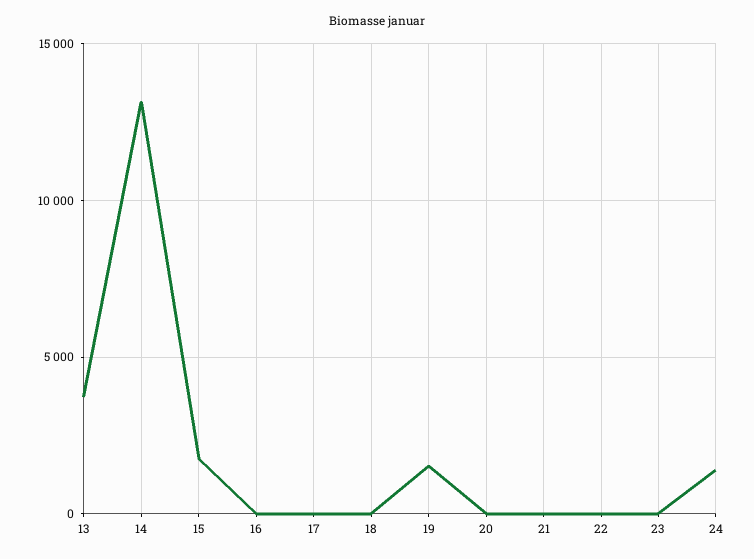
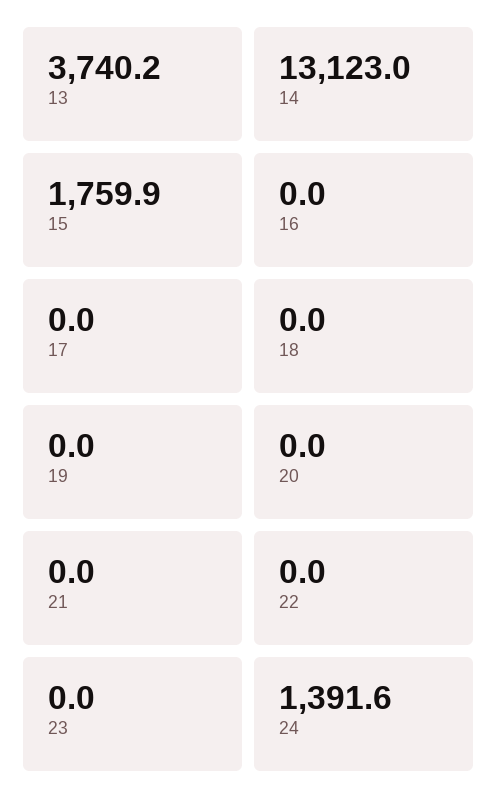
  {
    "13": 3740.2,
    "14": 13123,
    "15": 1759.9,
    "16": 0,
    "17": 0,
    "18": 0,
-   "19": 1500,
+   "19": 0,
    "20": 0,
    "21": 0,
    "22": 0,
    "23": 0,
    "24": 1391.6
  }

